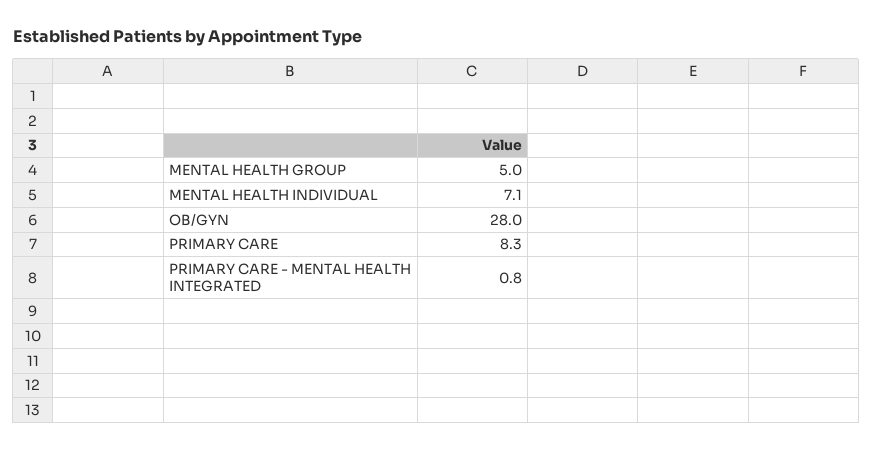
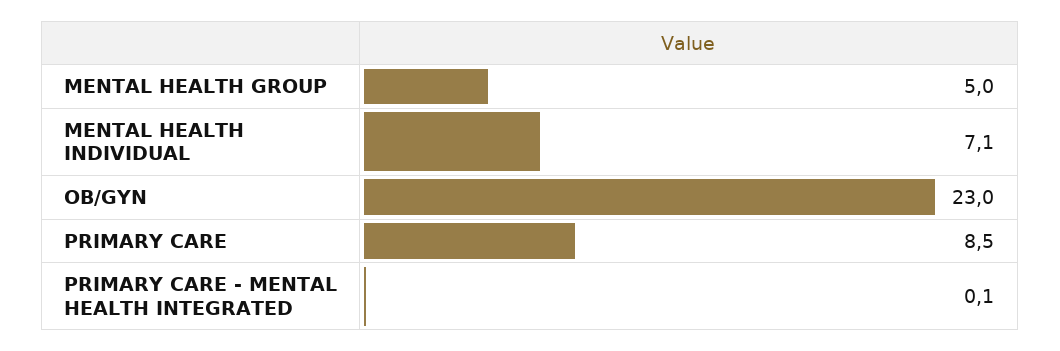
  {
    "MENTAL HEALTH GROUP": 5,
    "MENTAL HEALTH INDIVIDUAL": 7.1,
-   "OB/GYN": 28,
+   "OB/GYN": 23,
-   "PRIMARY CARE": 8.3,
+   "PRIMARY CARE": 8.5,
-   "PRIMARY CARE - MENTAL HEALTH INTEGRATED": 0.8
+   "PRIMARY CARE - MENTAL HEALTH INTEGRATED": 0.1
  }

